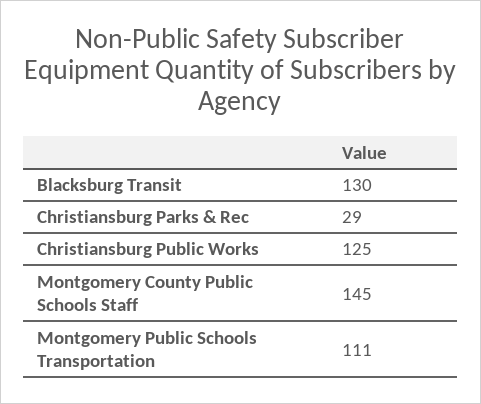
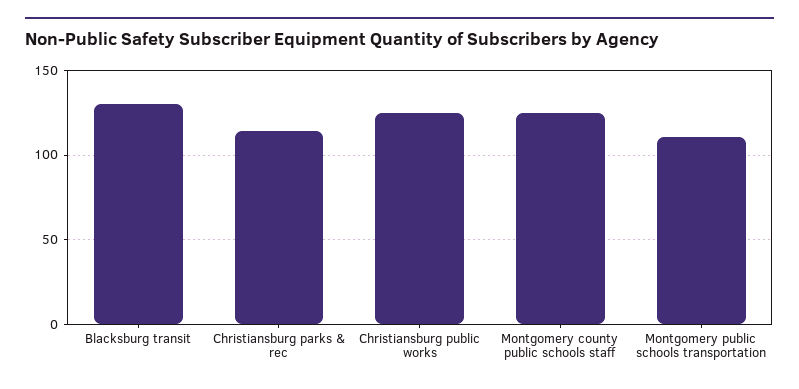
  {
    "Blacksburg Transit": 130,
-   "Christiansburg Parks & Rec": 29,
+   "Christiansburg Parks & Rec": 115,
    "Christiansburg Public Works": 125,
-   "Montgomery County Public Schools Staff": 145,
+   "Montgomery County Public Schools Staff": 125,
    "Montgomery Public Schools Transportation": 111
  }

